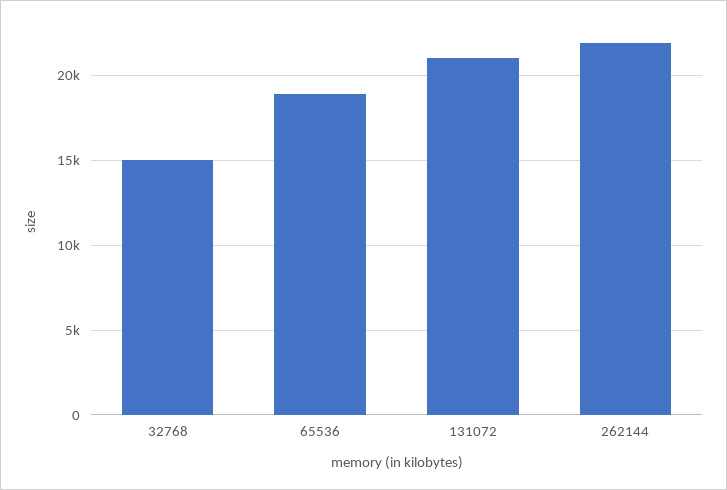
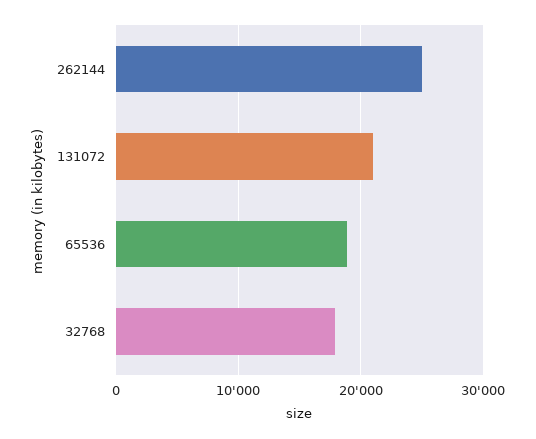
  {
-   "32768": 15000,
+   "32768": 18000,
    "65536": 19000,
    "131072": 21000,
-   "262144": 22000
+   "262144": 25000
  }

